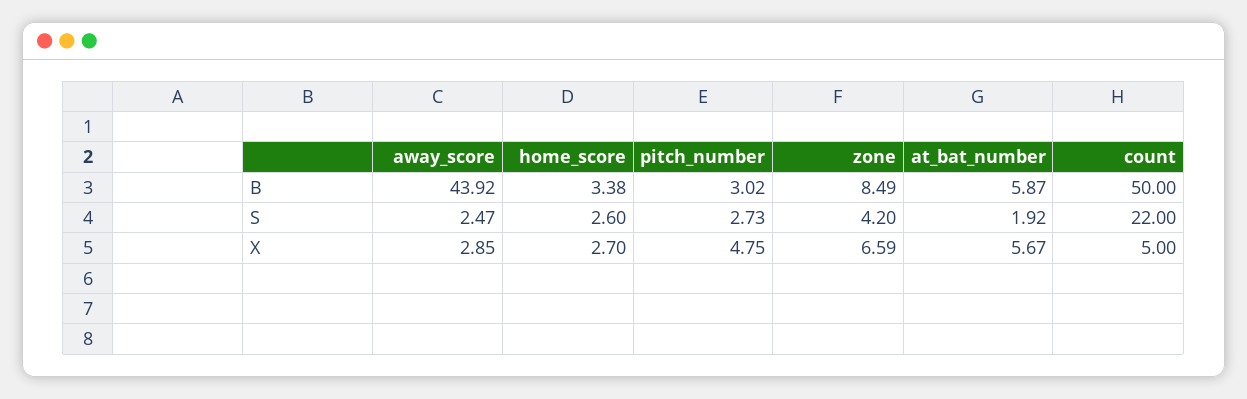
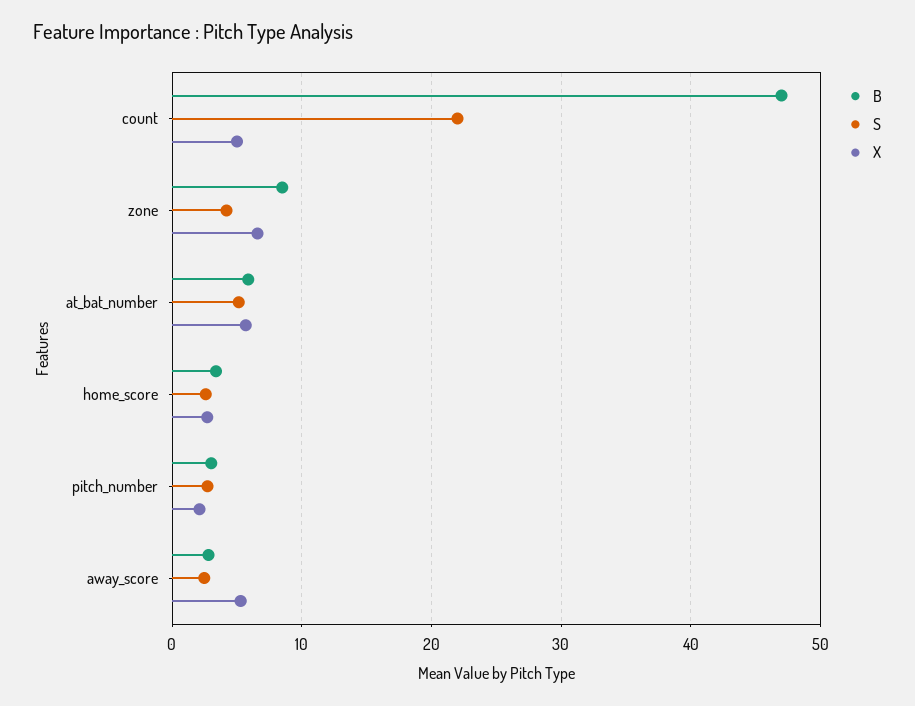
  {
    "B": {
-     "away_score": 43.92,
+     "away_score": 3,
      "home_score": 3.38,
      "pitch_number": 3.02,
      "zone": 8.49,
      "at_bat_number": 5.87,
-     "count": 50
+     "count": 47
    },
    "S": {
      "away_score": 2.47,
      "home_score": 2.6,
      "pitch_number": 2.73,
      "zone": 4.2,
-     "at_bat_number": 1.92,
+     "at_bat_number": 5,
      "count": 22
    },
    "X": {
-     "away_score": 2.85,
+     "away_score": 5,
      "home_score": 2.7,
-     "pitch_number": 4.75,
+     "pitch_number": 2,
      "zone": 6.59,
      "at_bat_number": 5.67,
      "count": 5
    }
  }

